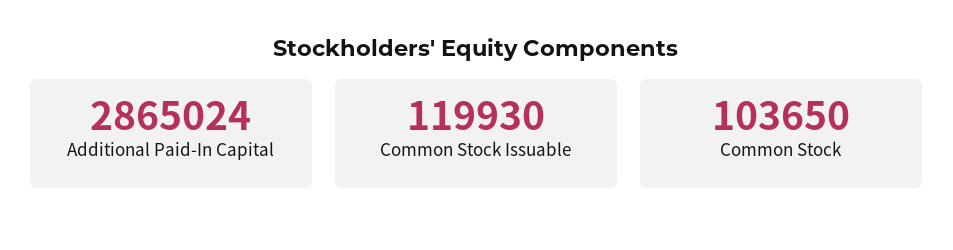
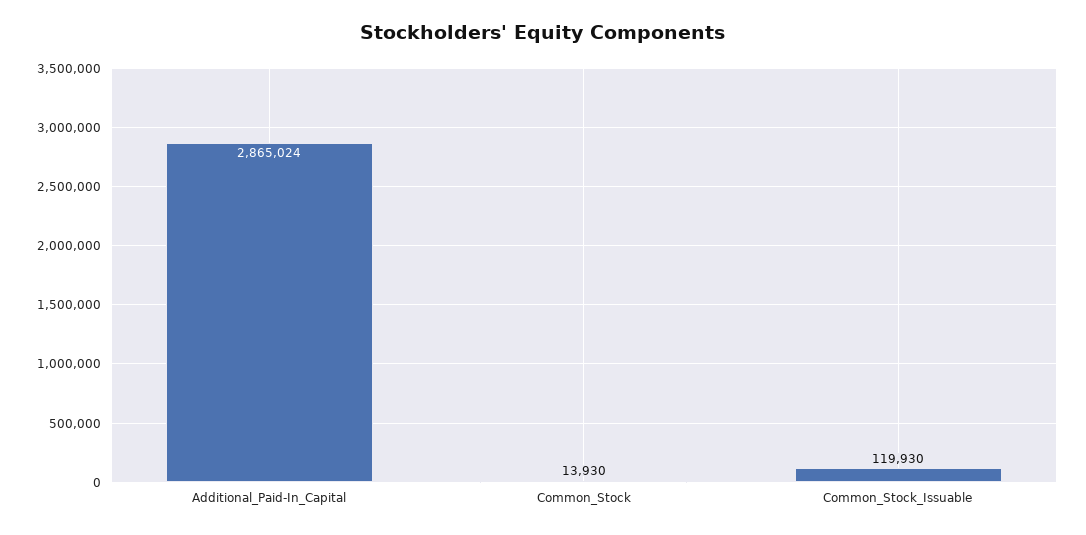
  {
    "Additional Paid-In Capital": 2865024,
    "Common Stock Issuable": 119930,
-   "Common Stock": 103650
+   "Common Stock": 13930
  }

